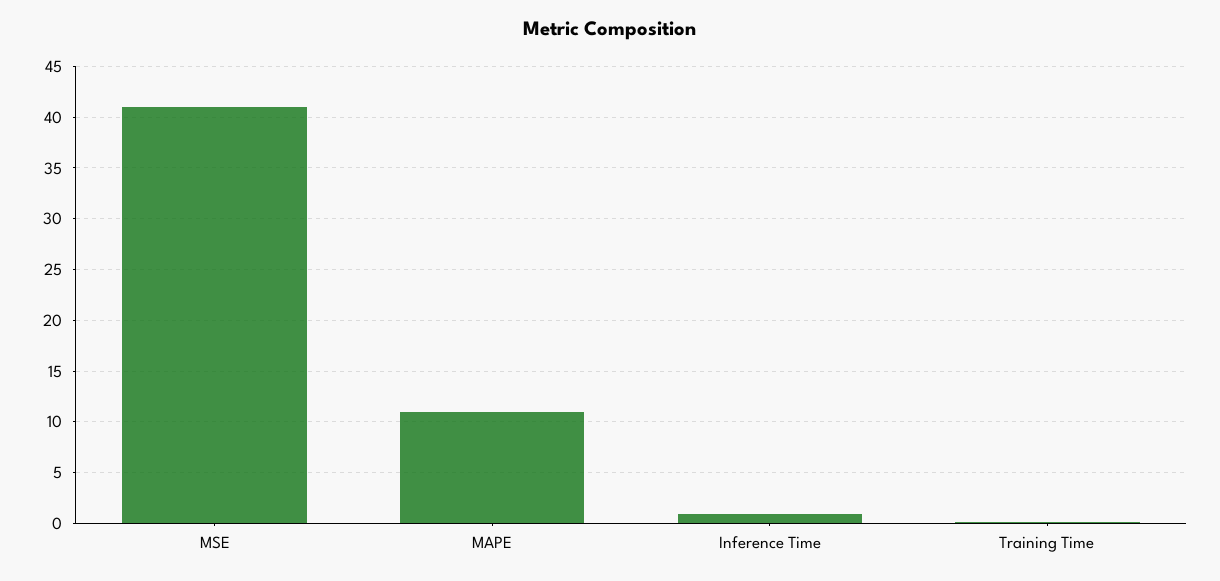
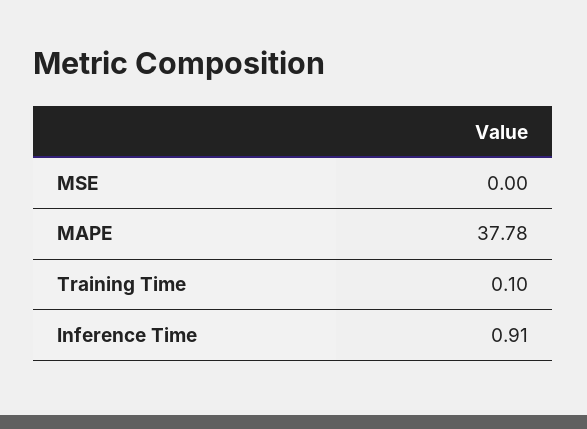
  {
-   "MSE": 41,
+   "MSE": 0,
-   "MAPE": 11,
+   "MAPE": 37.78,
    "Inference Time": 0.91,
    "Training Time": 0.1
  }

